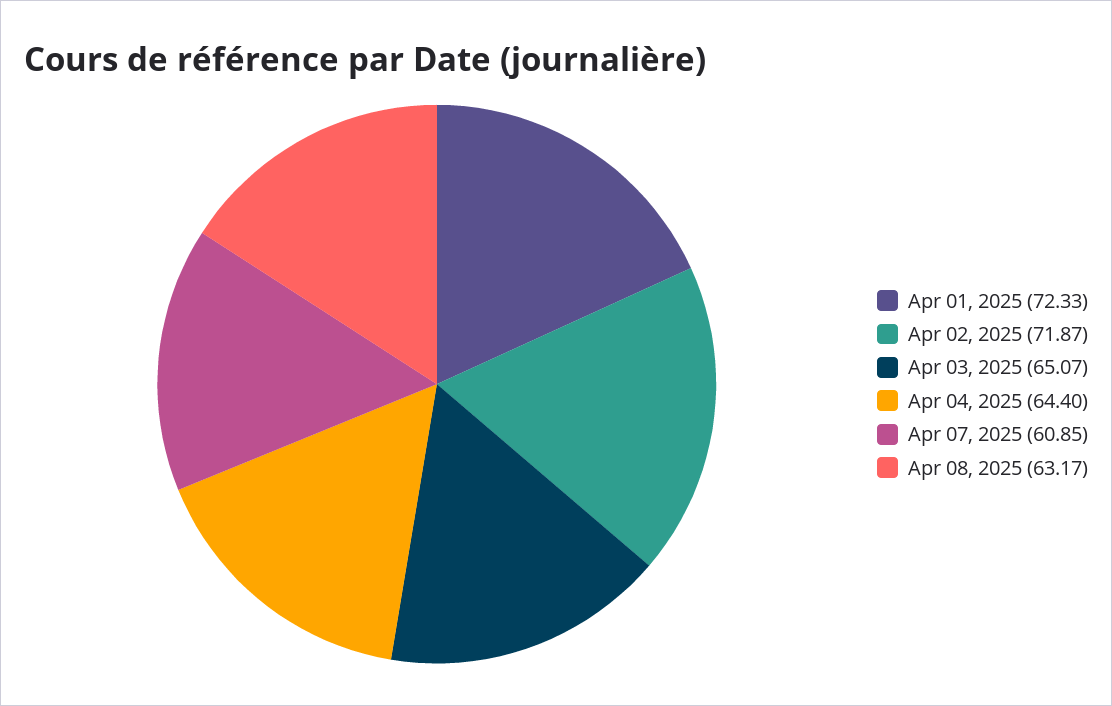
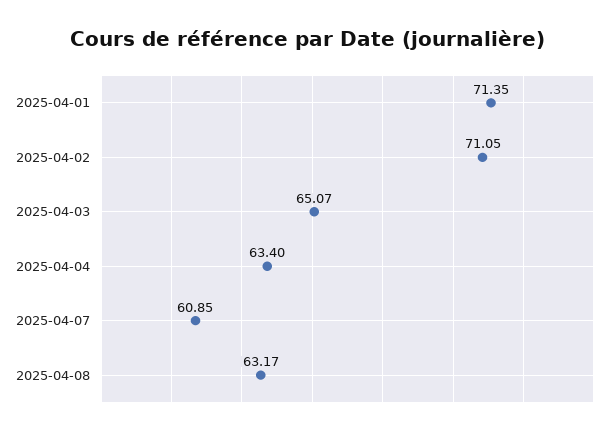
  {
-   "Apr 01, 2025": 72.33,
+   "Apr 01, 2025": 71.35,
-   "Apr 02, 2025": 71.87,
+   "Apr 02, 2025": 71.05,
    "Apr 03, 2025": 65.07,
-   "Apr 04, 2025": 64.4,
+   "Apr 04, 2025": 63.4,
    "Apr 07, 2025": 60.85,
    "Apr 08, 2025": 63.17
  }

